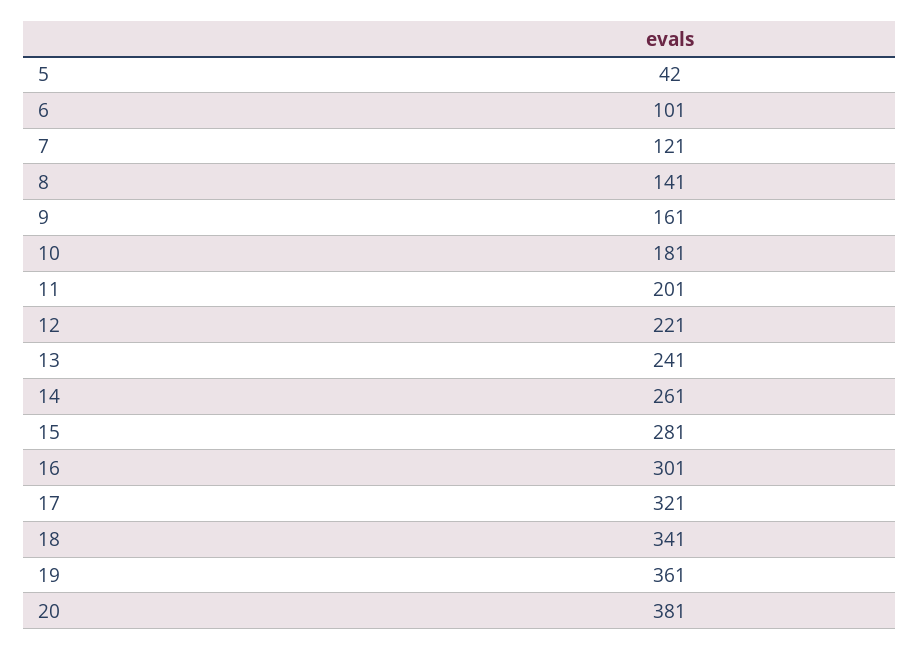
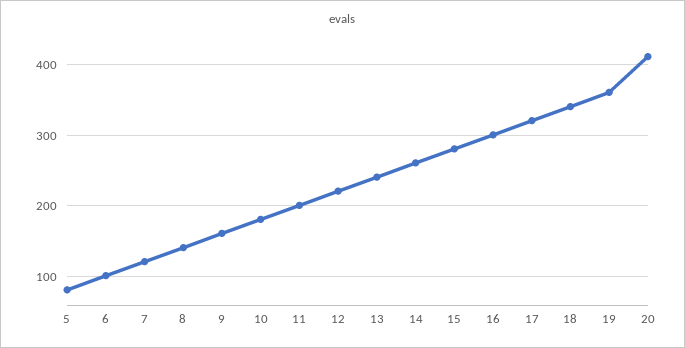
  {
-   "5": 42,
+   "5": 80,
    "6": 101,
    "7": 121,
    "8": 141,
    "9": 161,
    "10": 181,
    "11": 201,
    "12": 221,
    "13": 241,
    "14": 261,
    "15": 281,
    "16": 301,
    "17": 321,
    "18": 341,
    "19": 361,
-   "20": 381
+   "20": 410
  }

